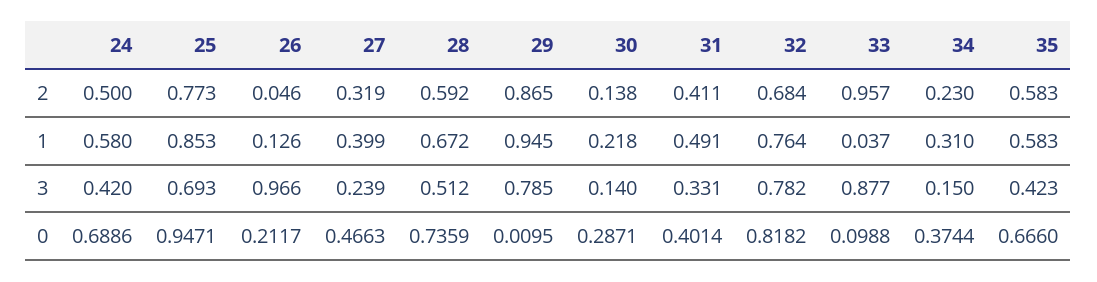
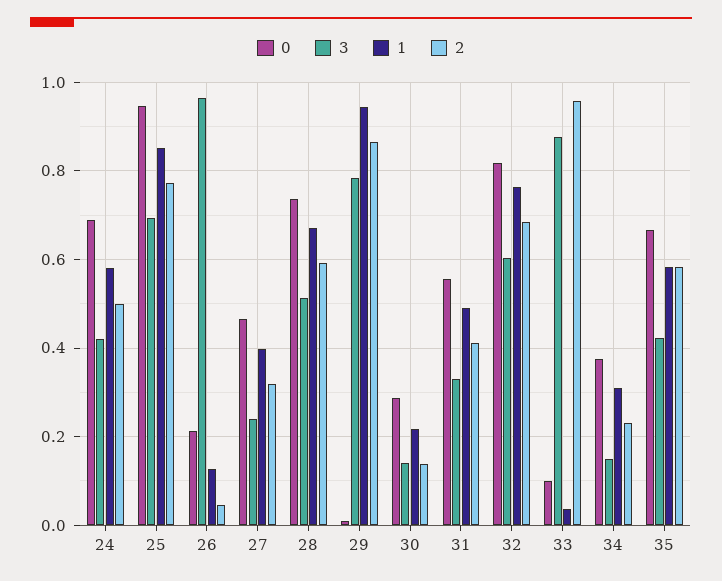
  {
    "2": {
      "24": 0.5,
      "25": 0.773,
      "26": 0.046,
      "27": 0.319,
      "28": 0.592,
      "29": 0.865,
      "30": 0.138,
      "31": 0.411,
      "32": 0.684,
      "33": 0.957,
      "34": 0.23,
      "35": 0.583
    },
    "1": {
      "24": 0.58,
      "25": 0.853,
      "26": 0.126,
      "27": 0.399,
      "28": 0.672,
      "29": 0.945,
      "30": 0.218,
      "31": 0.491,
      "32": 0.764,
      "33": 0.037,
      "34": 0.31,
      "35": 0.583
    },
    "3": {
      "24": 0.42,
      "25": 0.693,
      "26": 0.966,
      "27": 0.239,
      "28": 0.512,
      "29": 0.785,
      "30": 0.14,
      "31": 0.331,
-     "32": 0.782,
+     "32": 0.6,
      "33": 0.877,
      "34": 0.15,
      "35": 0.423
    },
    "0": {
      "24": 0.6886,
      "25": 0.9471,
      "26": 0.2117,
      "27": 0.4663,
      "28": 0.7359,
      "29": 0.0095,
      "30": 0.2871,
-     "31": 0.4014,
+     "31": 0.56,
      "32": 0.8182,
      "33": 0.0988,
      "34": 0.3744,
      "35": 0.666
    }
  }

